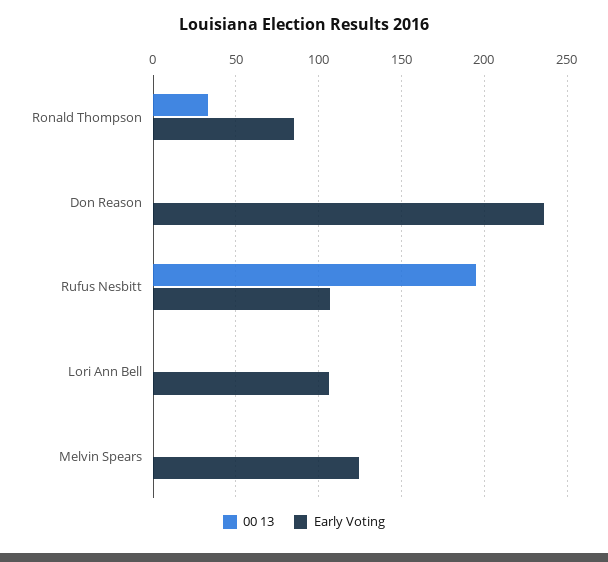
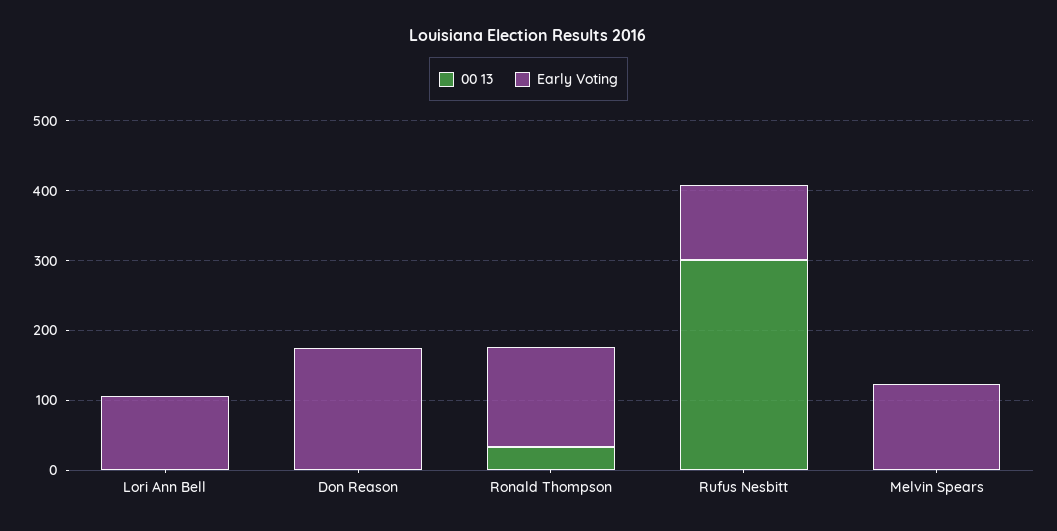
  {
    "00 13": {
      "Ronald Thompson": 35,
      "Don Reason": 0,
-     "Rufus Nesbitt": 195,
+     "Rufus Nesbitt": 300,
      "Lori Ann Bell": 0,
      "Melvin Spears": 0
    },
    "Early Voting": {
-     "Ronald Thompson": 85,
+     "Ronald Thompson": 140,
-     "Don Reason": 235,
+     "Don Reason": 180,
      "Rufus Nesbitt": 105,
      "Lori Ann Bell": 105,
      "Melvin Spears": 125
    }
  }

